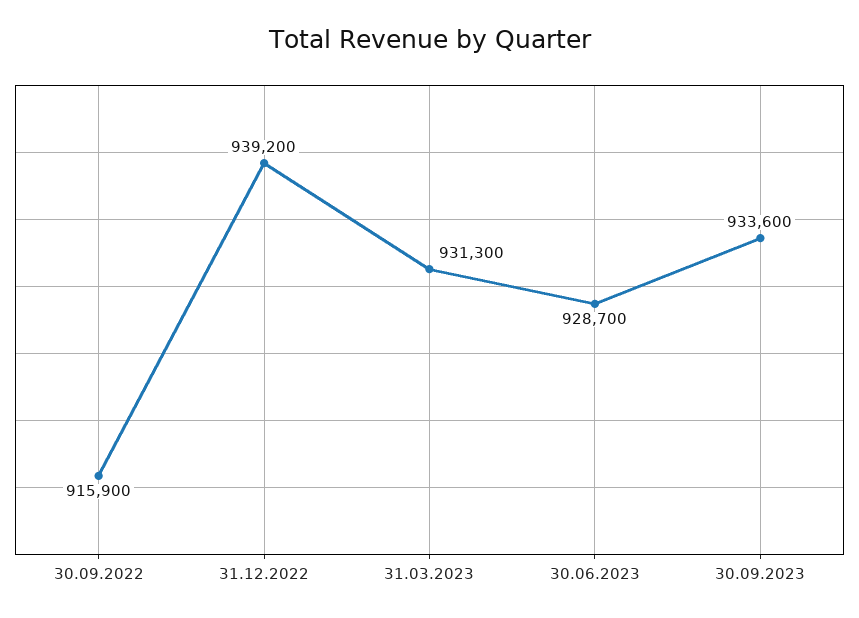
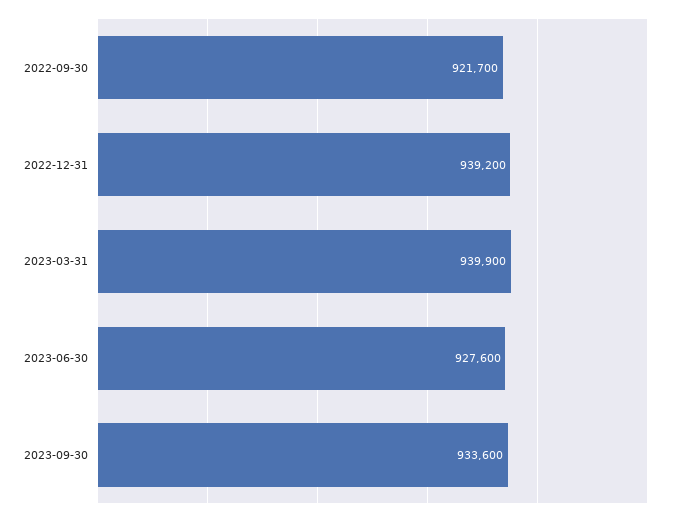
  {
-   "30.09.2022": 915900,
+   "30.09.2022": 921700,
    "31.12.2022": 939200,
-   "31.03.2023": 931300,
+   "31.03.2023": 939900,
-   "30.06.2023": 928700,
+   "30.06.2023": 927600,
    "30.09.2023": 933600
  }

